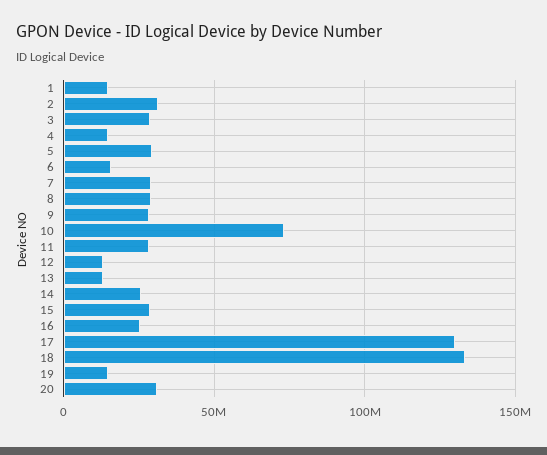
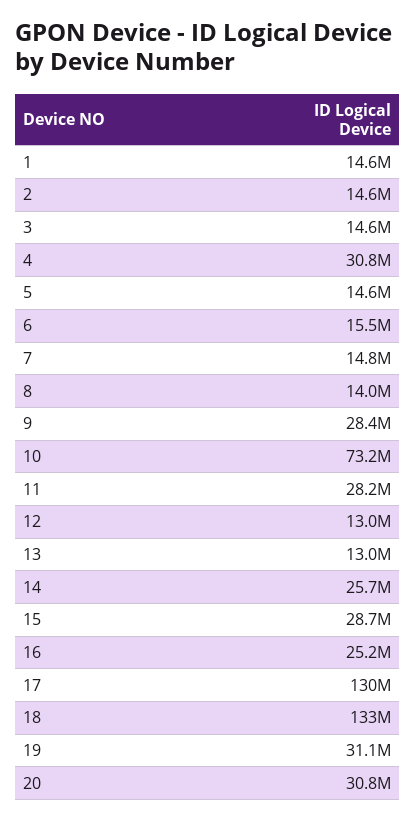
  {
    "1": 14600000,
-   "2": 30000000,
+   "2": 14600000,
-   "3": 30000000,
+   "3": 14600000,
-   "4": 15000000,
+   "4": 30800000,
-   "5": 30000000,
+   "5": 14600000,
    "6": 15500000,
-   "7": 30000000,
+   "7": 14800000,
-   "8": 30000000,
+   "8": 14000000,
    "9": 28400000,
    "10": 73200000,
    "11": 28200000,
    "12": 13000000,
    "13": 13000000,
    "14": 25700000,
    "15": 28700000,
    "16": 25200000,
    "17": 130000000,
    "18": 133000000,
-   "19": 15000000,
+   "19": 31100000,
    "20": 30800000
  }

